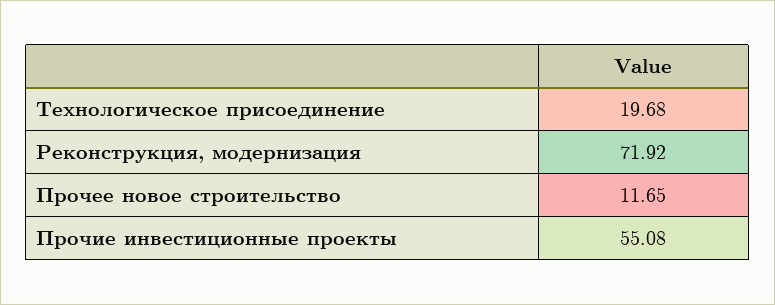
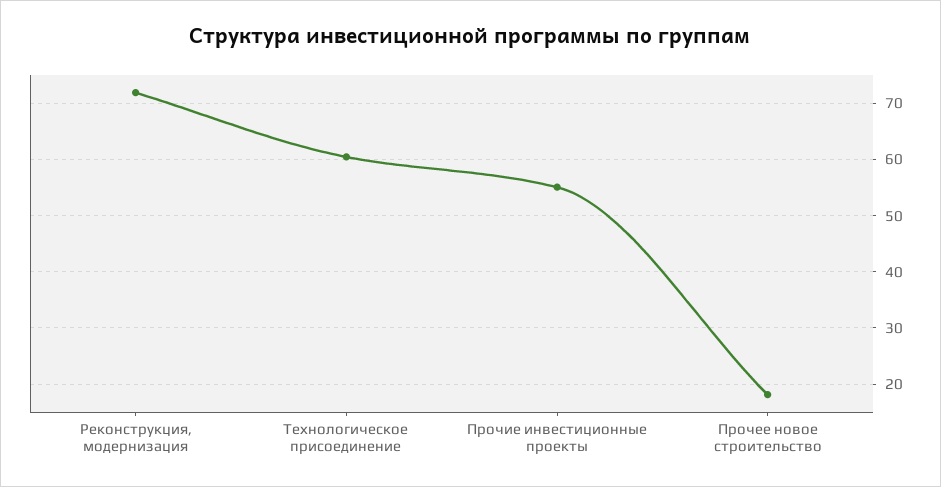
  {
-   "Технологическое присоединение": 19.68,
+   "Технологическое присоединение": 60,
    "Реконструкция, модернизация": 71.92,
-   "Прочее новое строительство": 11.65,
+   "Прочее новое строительство": 18,
    "Прочие инвестиционные проекты": 55.08
  }

